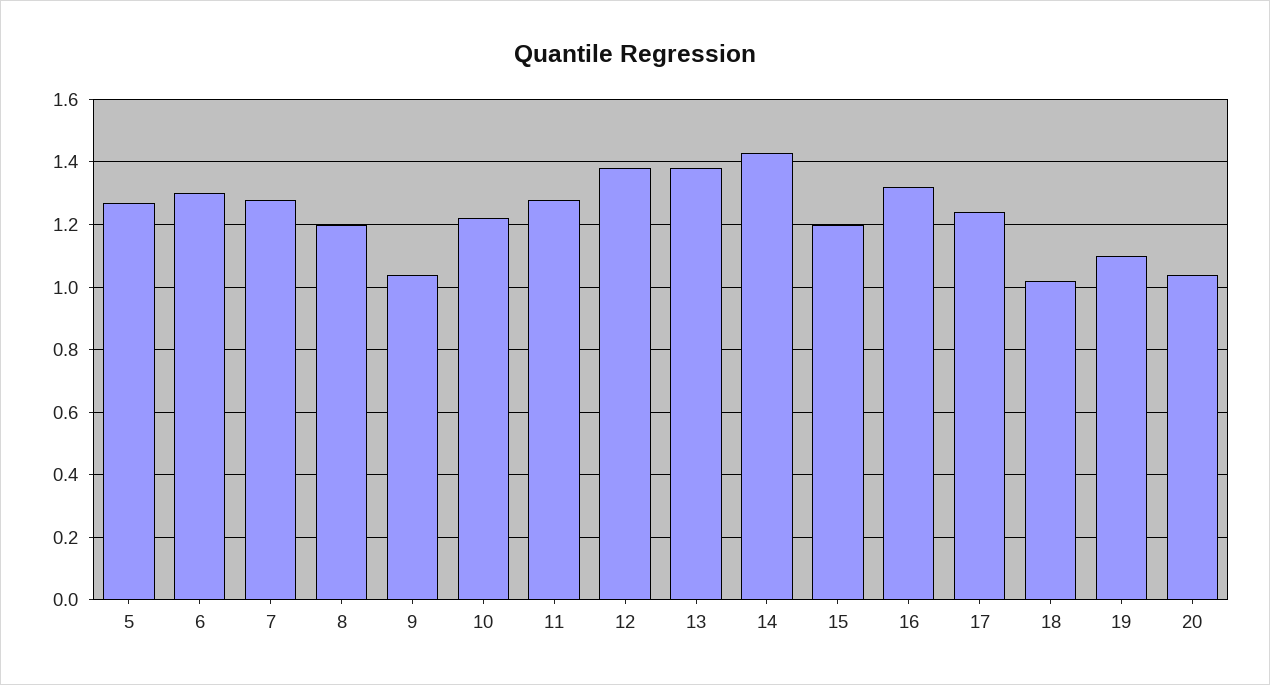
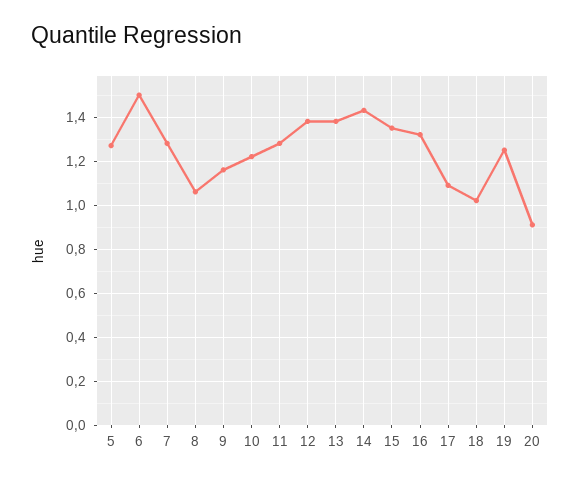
  {
    "5": 1.25,
-   "6": 1.3,
+   "6": 1.5,
    "7": 1.3,
-   "8": 1.2,
+   "8": 1.05,
-   "9": 1.05,
+   "9": 1.15,
    "10": 1.2,
    "11": 1.3,
    "12": 1.4,
    "13": 1.4,
    "14": 1.45,
-   "15": 1.2,
+   "15": 1.35,
    "16": 1.3,
-   "17": 1.25,
+   "17": 1.1,
    "18": 1,
-   "19": 1.1,
+   "19": 1.25,
-   "20": 1.05
+   "20": 0.9
  }

